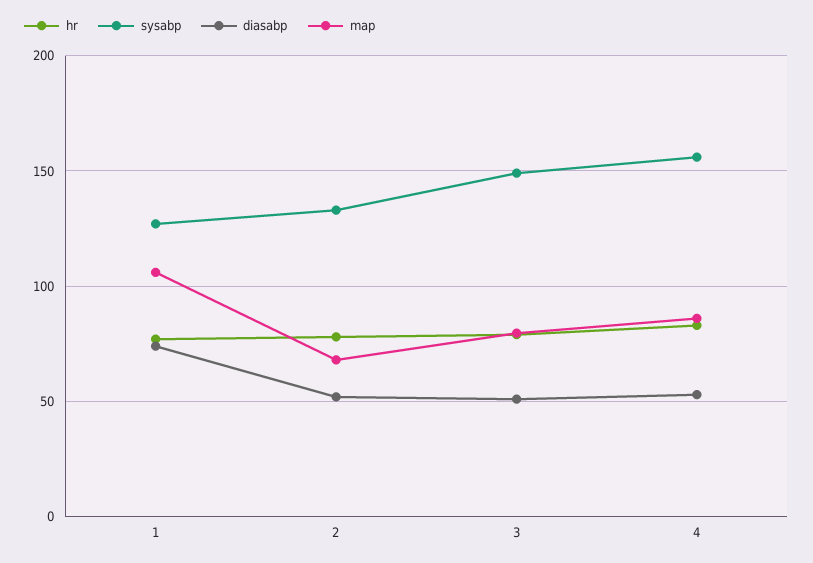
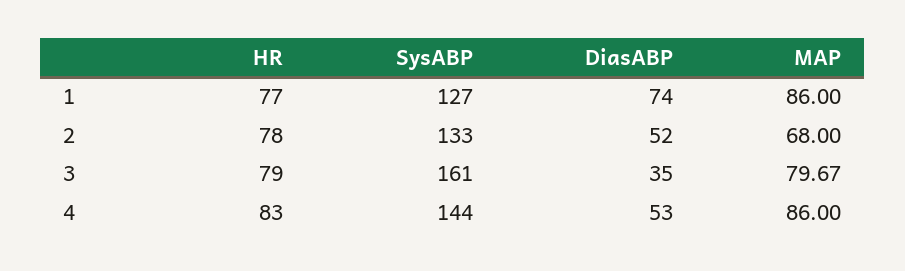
  {
    "hr": {
      "1": 77,
      "2": 78,
      "3": 79,
      "4": 83
    },
    "sysabp": {
      "1": 127,
      "2": 133,
-     "3": 150,
+     "3": 161,
-     "4": 155
+     "4": 144
    },
    "diasabp": {
      "1": 74,
      "2": 52,
-     "3": 50,
+     "3": 35,
      "4": 53
    },
    "map": {
-     "1": 105,
+     "1": 86,
      "2": 68,
      "3": 79.67,
      "4": 86
    }
  }

